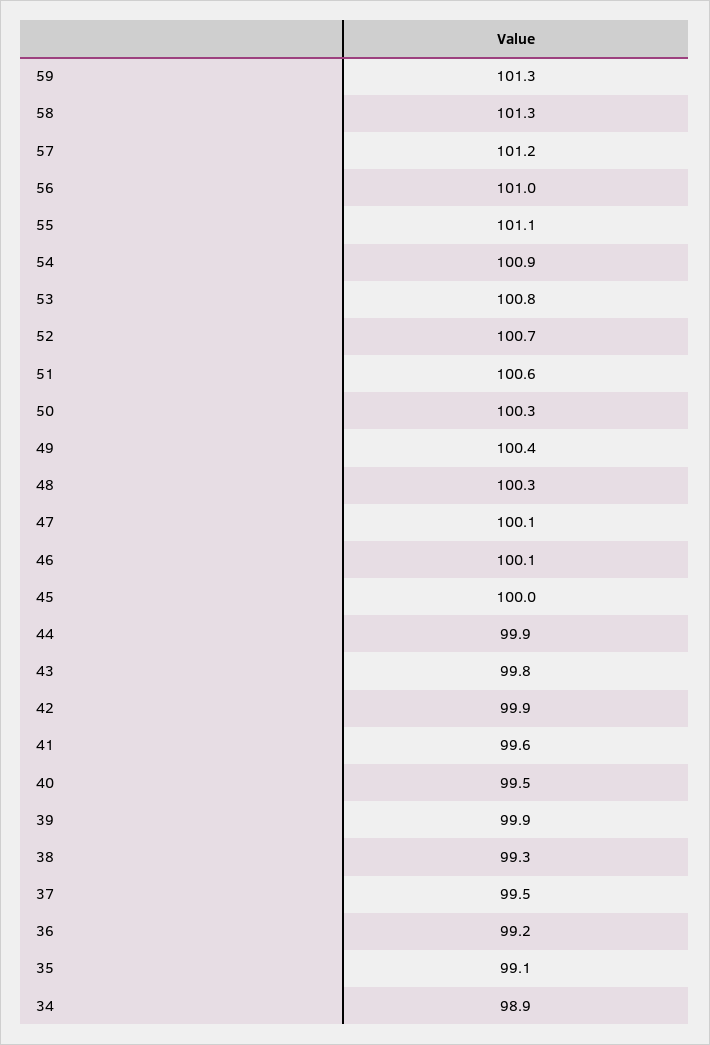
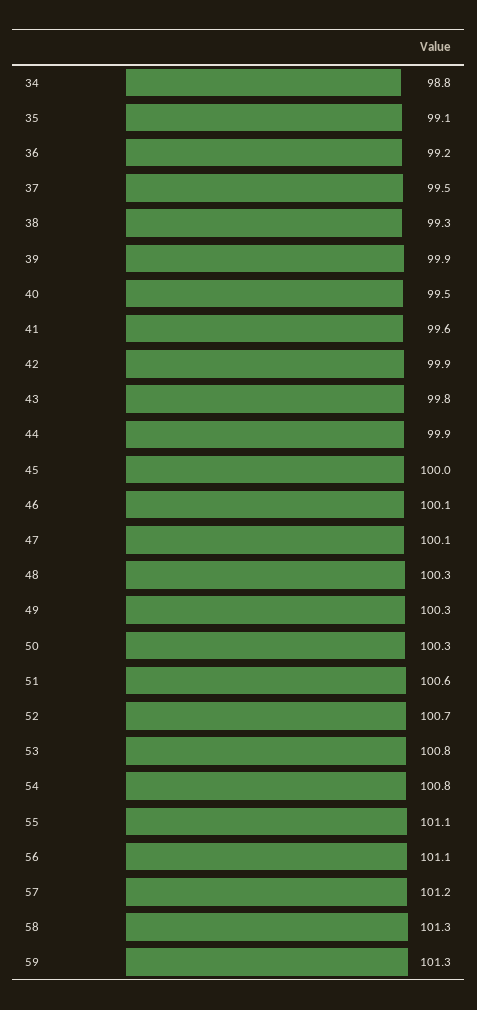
  {
    "59": 101.3,
    "58": 101.3,
    "57": 101.2,
-   "56": 101,
+   "56": 101.1,
    "55": 101.1,
-   "54": 100.9,
+   "54": 100.8,
    "53": 100.8,
    "52": 100.7,
    "51": 100.6,
    "50": 100.3,
-   "49": 100.4,
+   "49": 100.3,
    "48": 100.3,
    "47": 100.1,
    "46": 100.1,
    "45": 100,
    "44": 99.9,
    "43": 99.8,
    "42": 99.9,
    "41": 99.6,
    "40": 99.5,
    "39": 99.9,
    "38": 99.3,
    "37": 99.5,
    "36": 99.2,
    "35": 99.1,
-   "34": 98.9
+   "34": 98.8
  }

